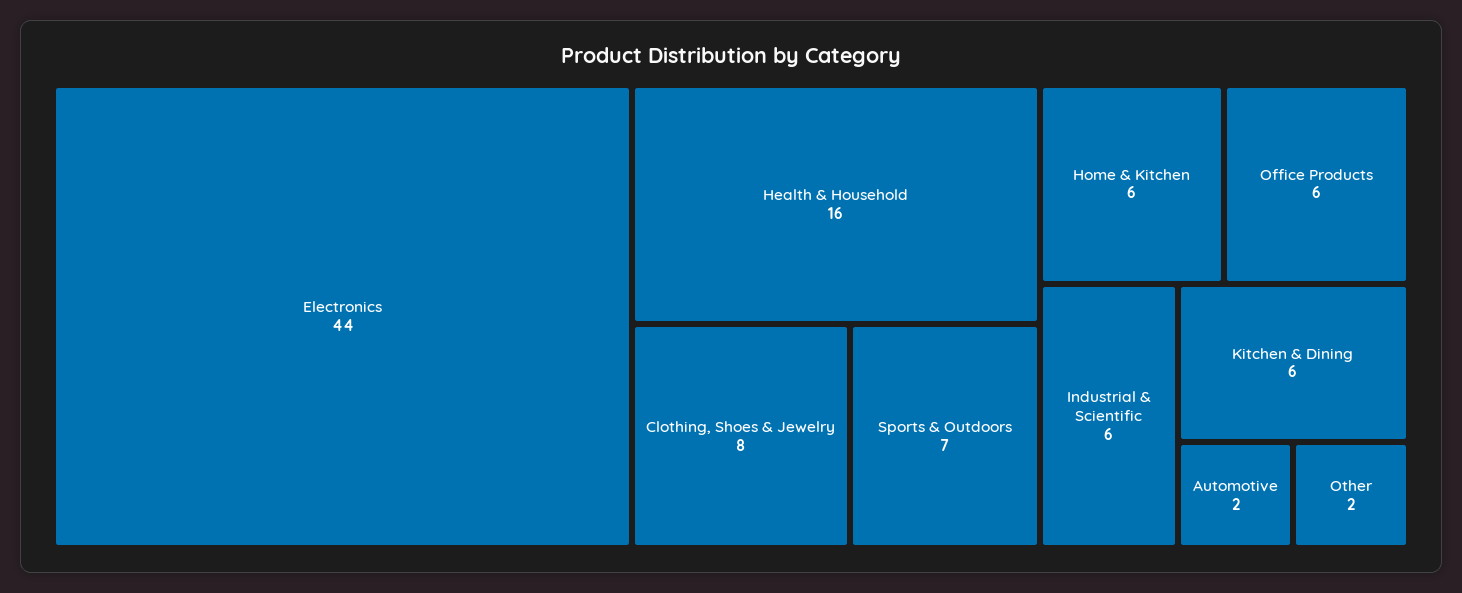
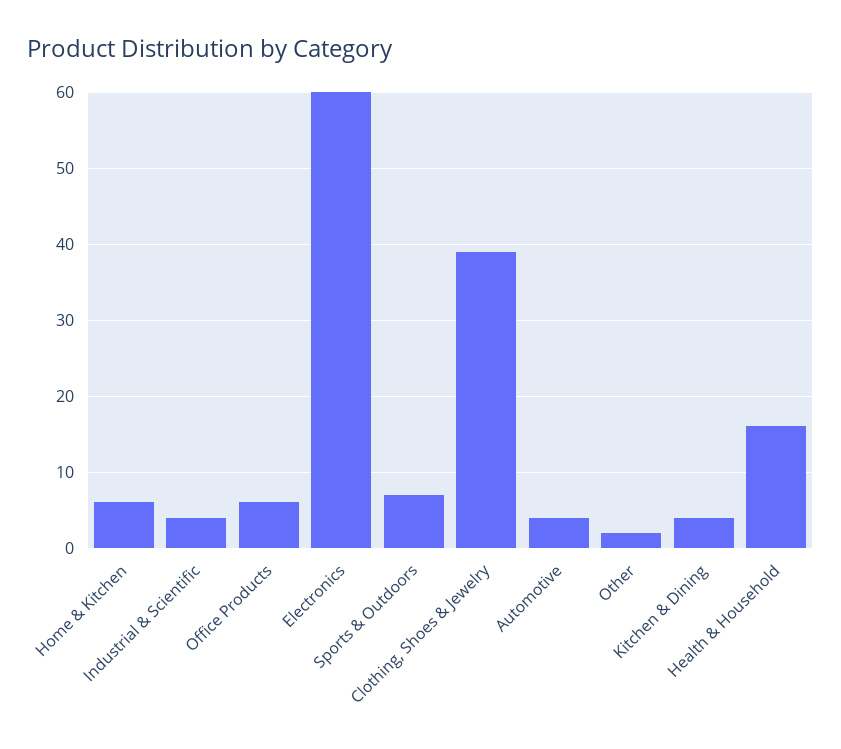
  {
-   "Electronics": 44,
+   "Electronics": 60,
    "Health & Household": 16,
-   "Clothing, Shoes & Jewelry": 8,
+   "Clothing, Shoes & Jewelry": 39,
    "Sports & Outdoors": 7,
    "Home & Kitchen": 6,
    "Office Products": 6,
-   "Industrial & Scientific": 6,
+   "Industrial & Scientific": 4,
-   "Kitchen & Dining": 6,
+   "Kitchen & Dining": 4,
-   "Automotive": 2,
+   "Automotive": 4,
    "Other": 2
  }

